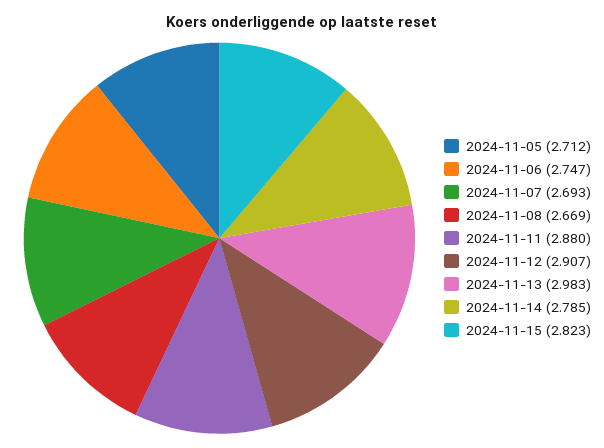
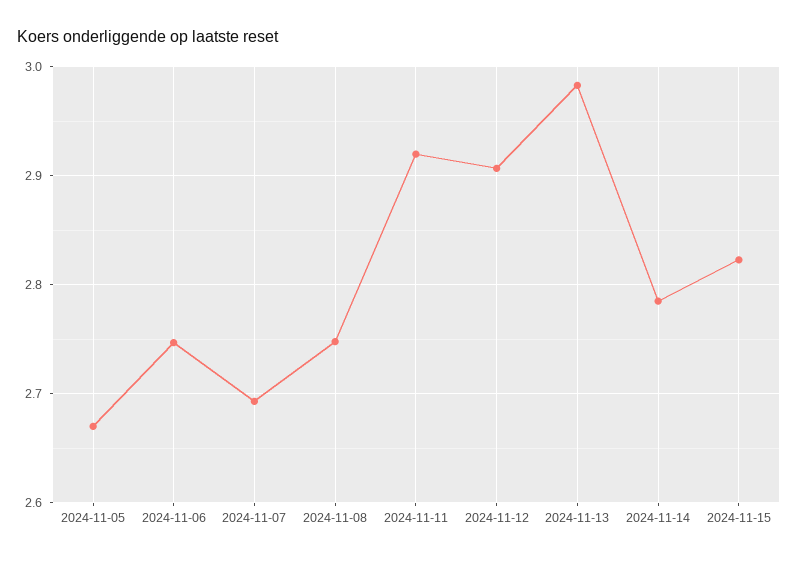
  {
-   "2024-11-05": 2.712,
+   "2024-11-05": 2.67,
    "2024-11-06": 2.747,
    "2024-11-07": 2.693,
-   "2024-11-08": 2.669,
+   "2024-11-08": 2.75,
-   "2024-11-11": 2.88,
+   "2024-11-11": 2.92,
    "2024-11-12": 2.907,
    "2024-11-13": 2.983,
    "2024-11-14": 2.785,
    "2024-11-15": 2.823
  }

